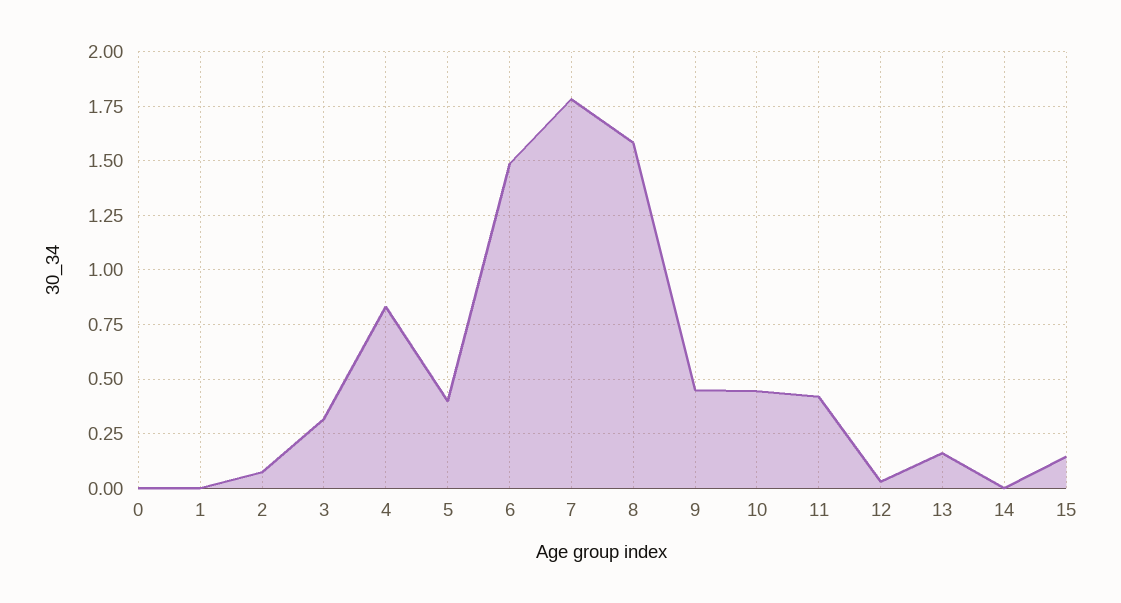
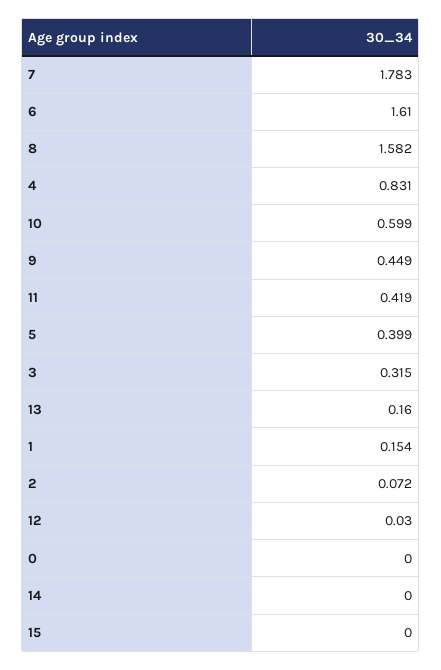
  {
    "0": 0,
-   "1": 0,
+   "1": 0.154,
    "2": 0.072,
    "3": 0.315,
    "4": 0.831,
    "5": 0.399,
-   "6": 1.5,
+   "6": 1.61,
    "7": 1.783,
    "8": 1.582,
    "9": 0.449,
-   "10": 0.45,
+   "10": 0.599,
    "11": 0.419,
    "12": 0.03,
    "13": 0.16,
    "14": 0,
-   "15": 0.15
+   "15": 0
  }

